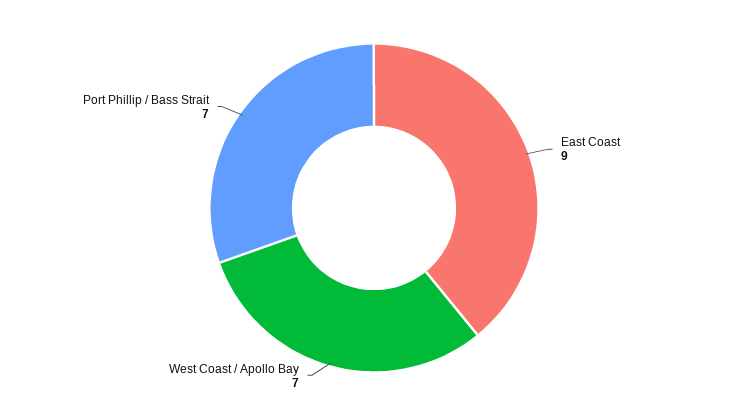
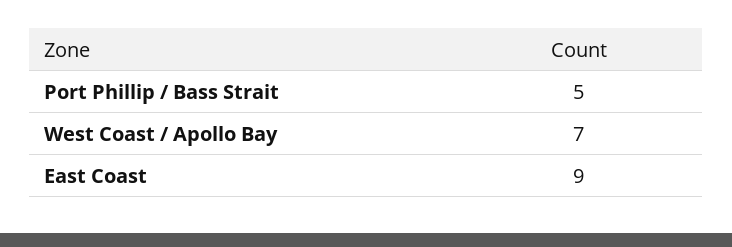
  {
    "East Coast": 9,
    "West Coast / Apollo Bay": 7,
-   "Port Phillip / Bass Strait": 7
+   "Port Phillip / Bass Strait": 5
  }

